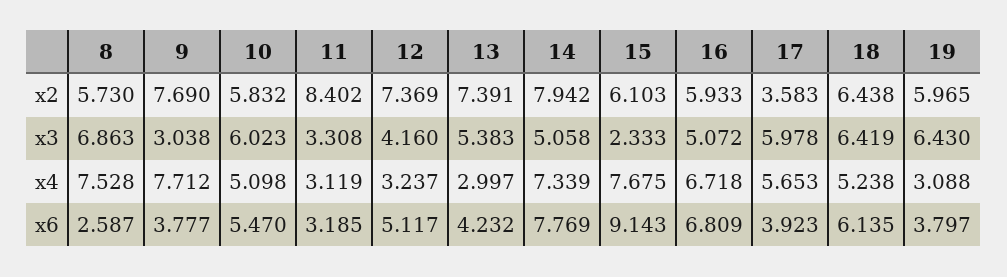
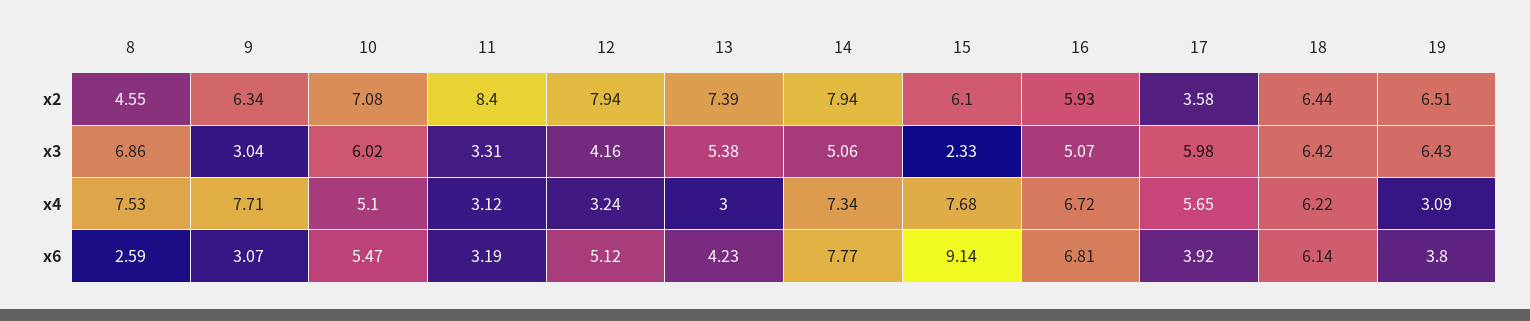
  {
    "8": {
-     "x2": 5.73,
+     "x2": 4.55,
      "x3": 6.863,
      "x4": 7.528,
      "x6": 2.587
    },
    "9": {
-     "x2": 7.69,
+     "x2": 6.34,
      "x3": 3.038,
      "x4": 7.712,
-     "x6": 3.777
+     "x6": 3.07
    },
    "10": {
-     "x2": 5.832,
+     "x2": 7.08,
      "x3": 6.023,
      "x4": 5.098,
      "x6": 5.47
    },
    "11": {
      "x2": 8.402,
      "x3": 3.308,
      "x4": 3.119,
      "x6": 3.185
    },
    "12": {
-     "x2": 7.369,
+     "x2": 7.94,
      "x3": 4.16,
      "x4": 3.237,
      "x6": 5.117
    },
    "13": {
      "x2": 7.391,
      "x3": 5.383,
      "x4": 2.997,
      "x6": 4.232
    },
    "14": {
      "x2": 7.942,
      "x3": 5.058,
      "x4": 7.339,
      "x6": 7.769
    },
    "15": {
      "x2": 6.103,
      "x3": 2.333,
      "x4": 7.675,
      "x6": 9.143
    },
    "16": {
      "x2": 5.933,
      "x3": 5.072,
      "x4": 6.718,
      "x6": 6.809
    },
    "17": {
      "x2": 3.583,
      "x3": 5.978,
      "x4": 5.653,
      "x6": 3.923
    },
    "18": {
      "x2": 6.438,
      "x3": 6.419,
-     "x4": 5.238,
+     "x4": 6.22,
      "x6": 6.135
    },
    "19": {
-     "x2": 5.965,
+     "x2": 6.51,
      "x3": 6.43,
      "x4": 3.088,
      "x6": 3.797
    }
  }

